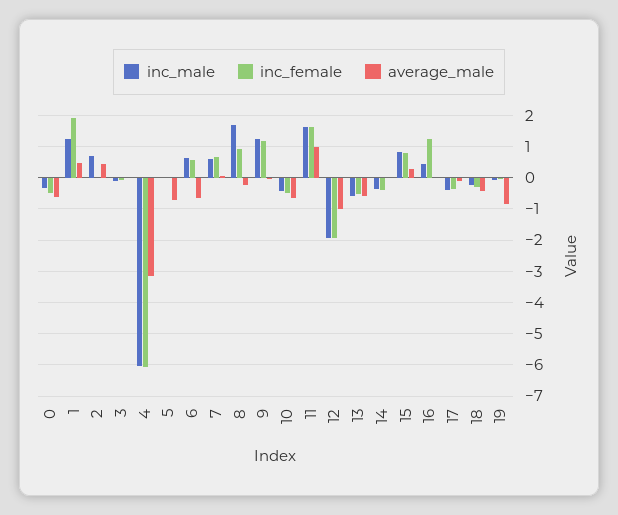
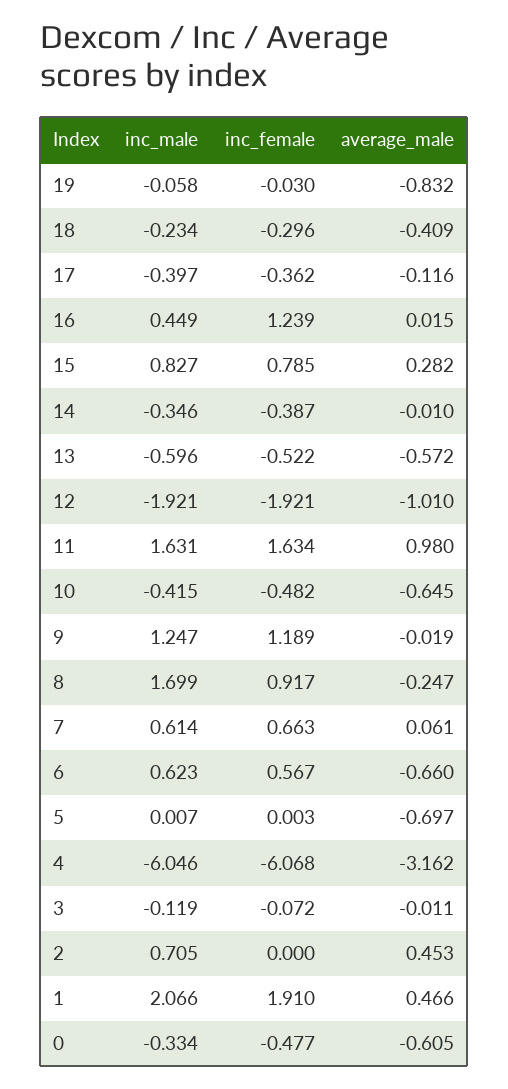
  {
    "inc_male": {
      "0": -0.334,
-     "1": 1.2,
+     "1": 2.066,
      "2": 0.705,
      "3": -0.119,
      "4": -6.046,
      "5": 0.007,
      "6": 0.623,
      "7": 0.614,
      "8": 1.699,
      "9": 1.247,
      "10": -0.415,
      "11": 1.631,
      "12": -1.921,
      "13": -0.596,
      "14": -0.346,
      "15": 0.827,
      "16": 0.449,
      "17": -0.397,
      "18": -0.234,
      "19": -0.058
    },
    "inc_female": {
      "0": -0.477,
      "1": 1.91,
      "2": 0,
      "3": -0.072,
      "4": -6.068,
      "5": 0.003,
      "6": 0.567,
      "7": 0.663,
      "8": 0.917,
      "9": 1.189,
      "10": -0.482,
      "11": 1.634,
      "12": -1.921,
      "13": -0.522,
      "14": -0.387,
      "15": 0.785,
      "16": 1.239,
      "17": -0.362,
      "18": -0.296,
      "19": -0.03
    },
    "average_male": {
      "0": -0.605,
      "1": 0.466,
      "2": 0.453,
      "3": -0.011,
      "4": -3.162,
      "5": -0.697,
      "6": -0.66,
      "7": 0.061,
      "8": -0.247,
      "9": -0.019,
      "10": -0.645,
      "11": 0.98,
      "12": -1.01,
      "13": -0.572,
      "14": -0.01,
      "15": 0.282,
      "16": 0.015,
      "17": -0.116,
      "18": -0.409,
      "19": -0.832
    }
  }

